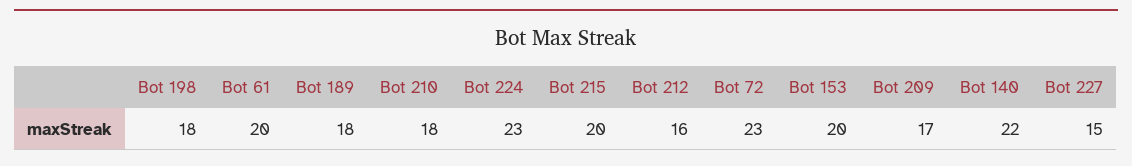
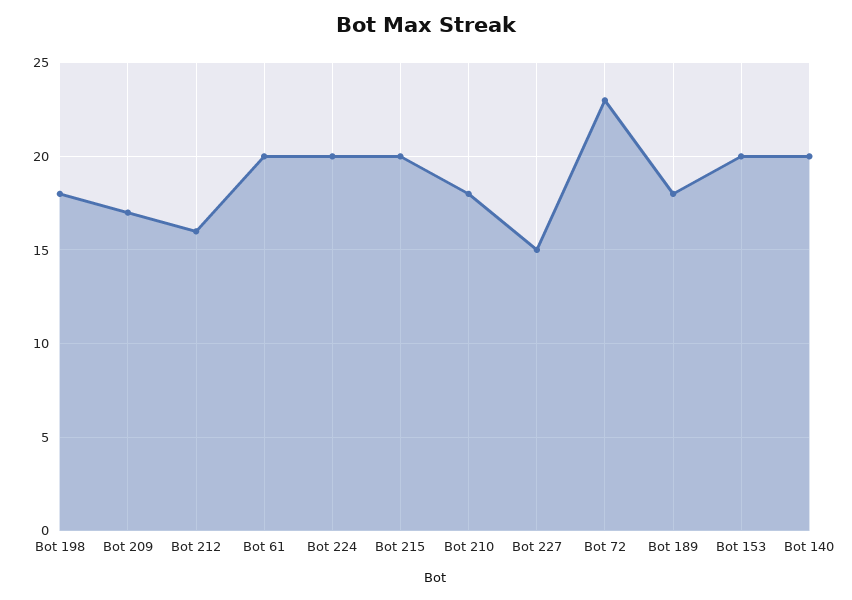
  {
    "Bot 198": 18,
    "Bot 61": 20,
    "Bot 189": 18,
    "Bot 210": 18,
-   "Bot 224": 23,
+   "Bot 224": 20,
    "Bot 215": 20,
    "Bot 212": 16,
    "Bot 72": 23,
    "Bot 153": 20,
    "Bot 209": 17,
-   "Bot 140": 22,
+   "Bot 140": 20,
    "Bot 227": 15
  }

